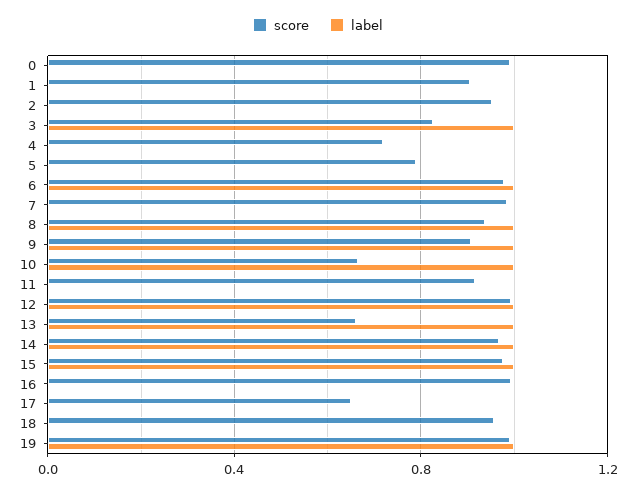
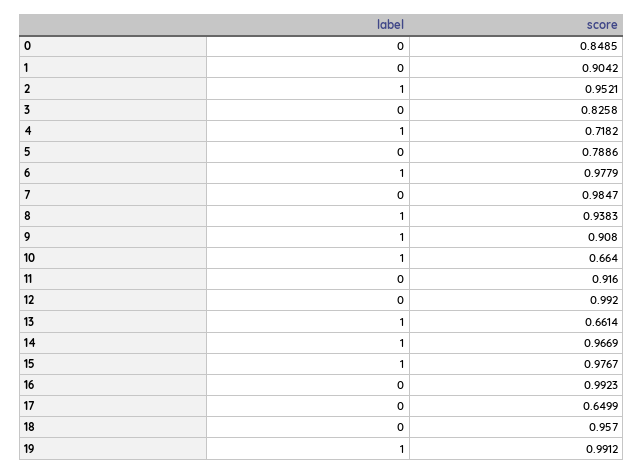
  {
    "score": {
-     "0": 1,
+     "0": 0.8485,
      "1": 0.9042,
      "2": 0.9521,
      "3": 0.8258,
      "4": 0.7182,
      "5": 0.7886,
      "6": 0.9779,
      "7": 0.9847,
      "8": 0.9383,
      "9": 0.908,
      "10": 0.664,
      "11": 0.916,
      "12": 0.992,
      "13": 0.6614,
      "14": 0.9669,
      "15": 0.9767,
      "16": 0.9923,
      "17": 0.6499,
      "18": 0.957,
      "19": 0.9912
    },
    "label": {
      "0": 0,
      "1": 0,
-     "2": 0,
+     "2": 1,
-     "3": 1,
+     "3": 0,
-     "4": 0,
+     "4": 1,
      "5": 0,
      "6": 1,
      "7": 0,
      "8": 1,
      "9": 1,
      "10": 1,
      "11": 0,
-     "12": 1,
+     "12": 0,
      "13": 1,
      "14": 1,
      "15": 1,
      "16": 0,
      "17": 0,
      "18": 0,
      "19": 1
    }
  }

